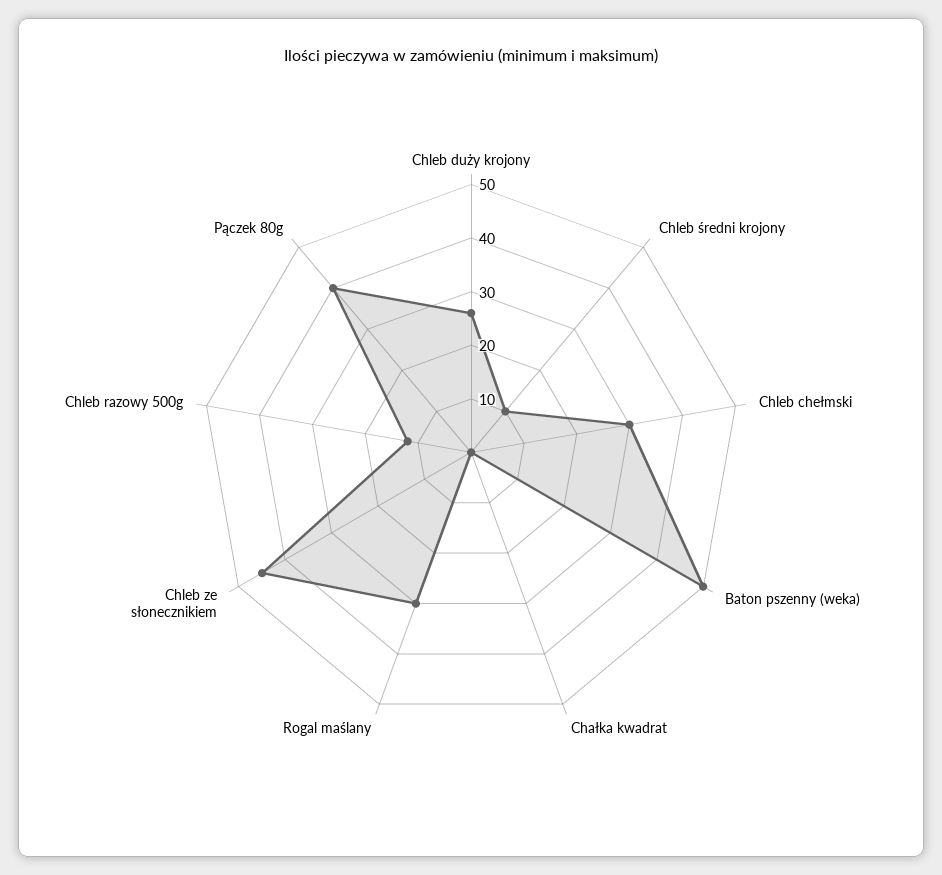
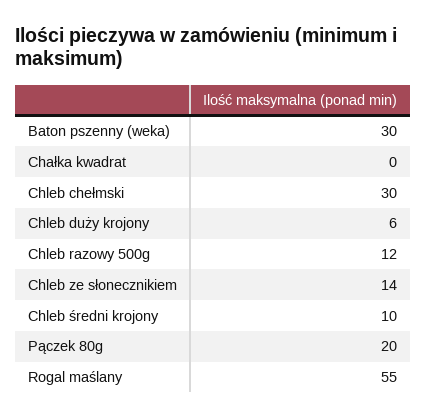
  {
-   "Chleb duży krojony": 25,
+   "Chleb duży krojony": 6,
    "Chleb średni krojony": 10,
    "Chleb chełmski": 30,
-   "Baton pszenny (weka)": 50,
+   "Baton pszenny (weka)": 30,
    "Chałka kwadrat": 0,
-   "Rogal maślany": 30,
+   "Rogal maślany": 55,
-   "Chleb ze słonecznikiem": 45,
+   "Chleb ze słonecznikiem": 14,
    "Chleb razowy 500g": 12,
-   "Pączek 80g": 40
+   "Pączek 80g": 20
  }

